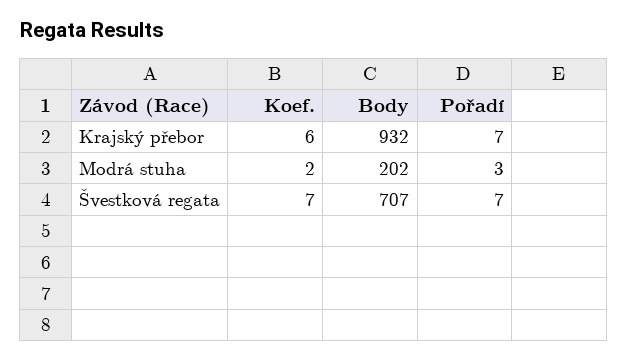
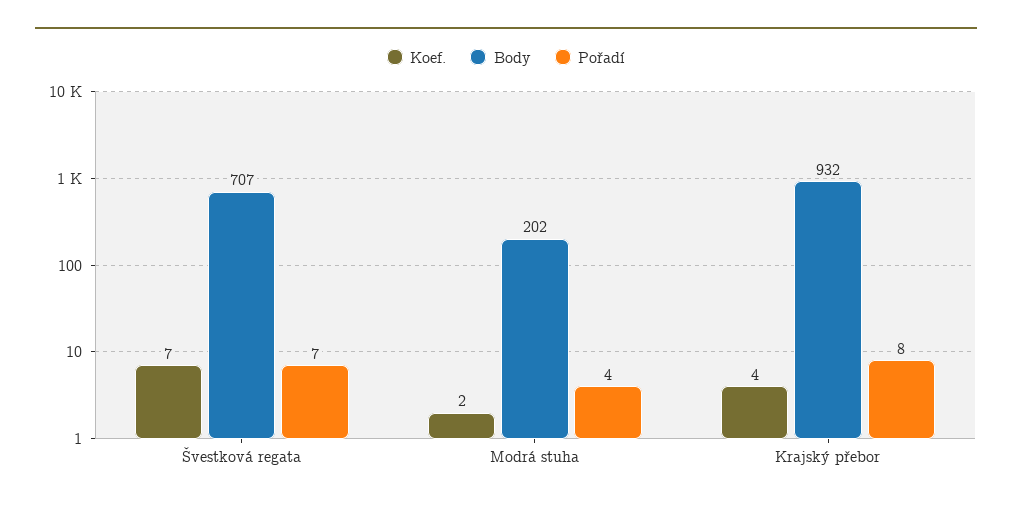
  {
    "Koef.": {
-     "Krajský přebor": 6,
+     "Krajský přebor": 4,
      "Modrá stuha": 2,
      "Švestková regata": 7
    },
    "Body": {
      "Krajský přebor": 932,
      "Modrá stuha": 202,
      "Švestková regata": 707
    },
    "Pořadí": {
-     "Krajský přebor": 7,
+     "Krajský přebor": 8,
-     "Modrá stuha": 3,
+     "Modrá stuha": 4,
      "Švestková regata": 7
    }
  }

